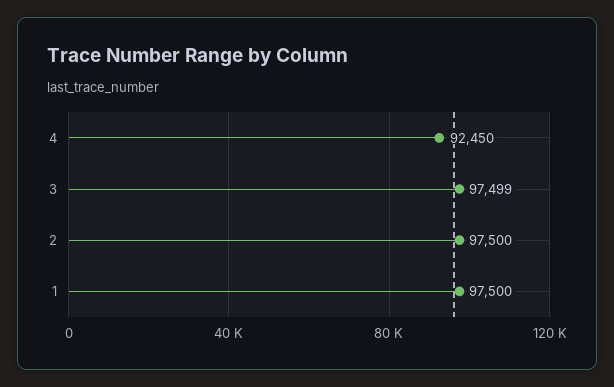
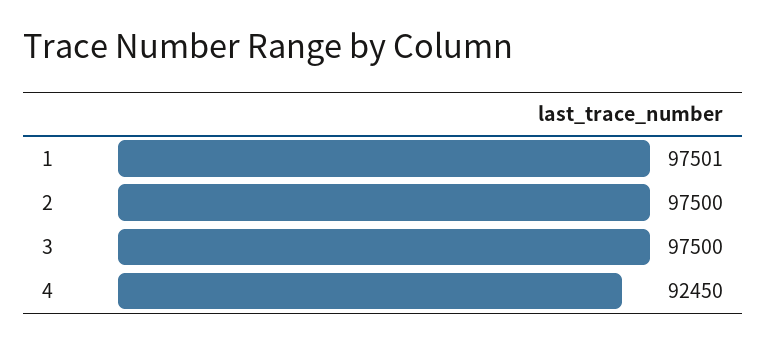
  {
    "4": 92450,
-   "3": 97499,
+   "3": 97500,
    "2": 97500,
-   "1": 97500
+   "1": 97501
  }

